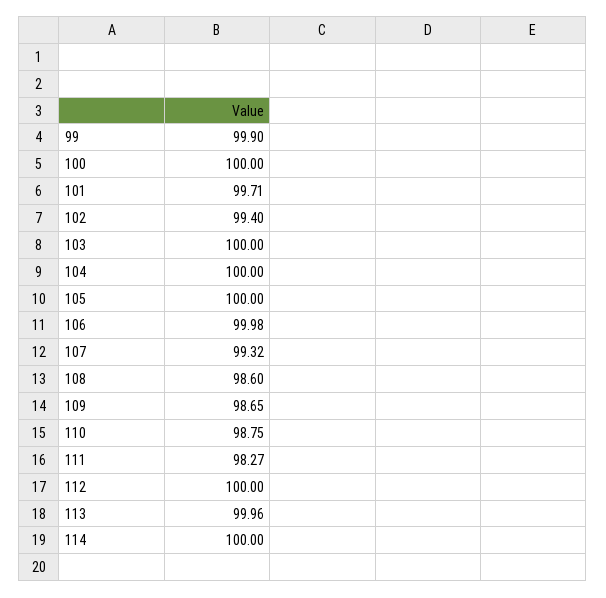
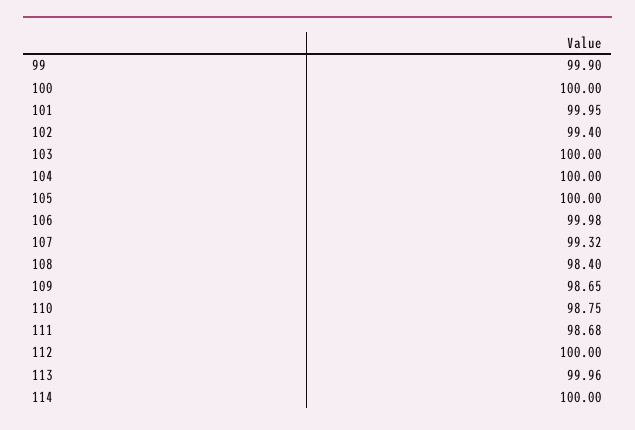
  {
    "99": 99.9,
    "100": 100,
-   "101": 99.71,
+   "101": 99.95,
    "102": 99.4,
    "103": 100,
    "104": 100,
    "105": 100,
    "106": 99.98,
    "107": 99.32,
-   "108": 98.6,
+   "108": 98.4,
    "109": 98.65,
    "110": 98.75,
-   "111": 98.27,
+   "111": 98.68,
    "112": 100,
    "113": 99.96,
    "114": 100
  }

